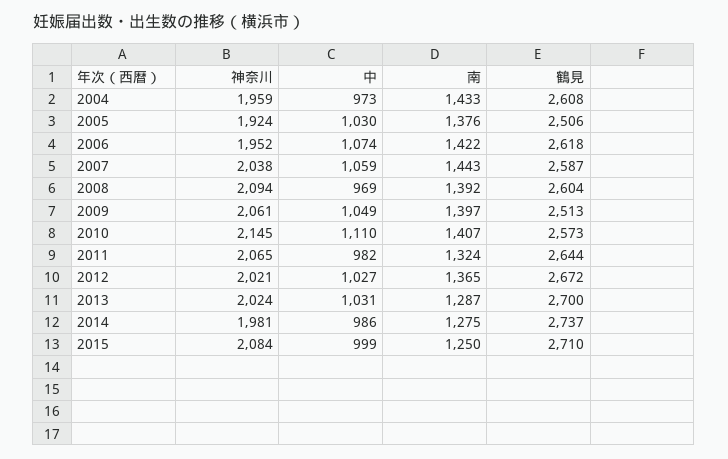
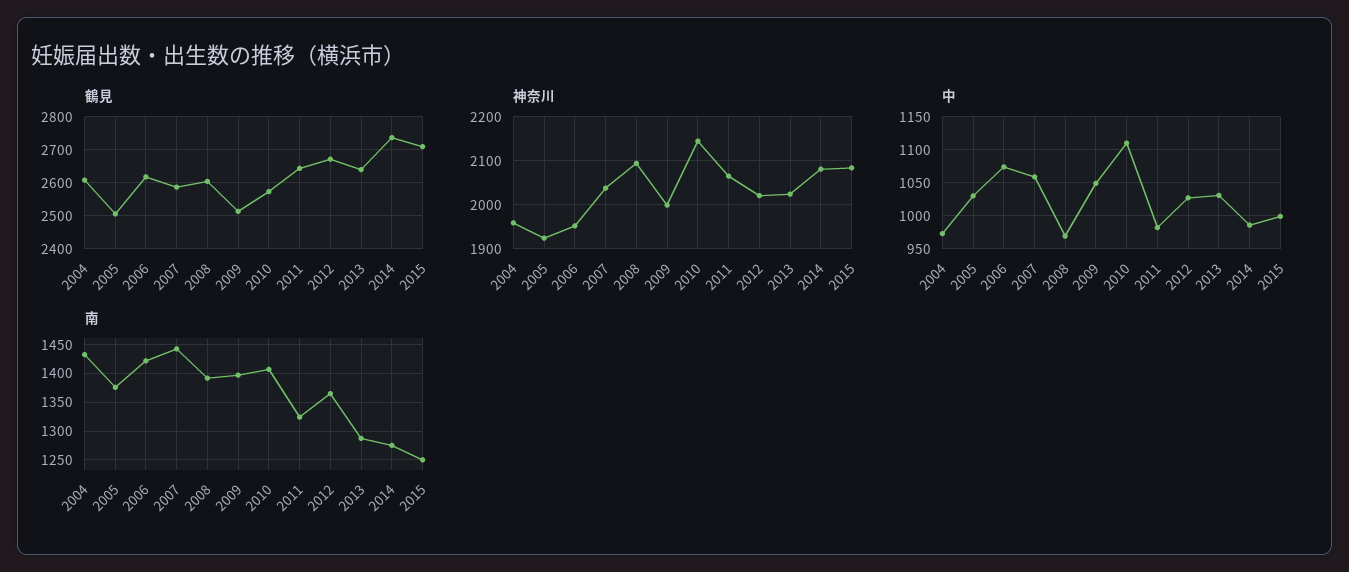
  {
    "神奈川": {
      "2004": 1959,
      "2005": 1924,
      "2006": 1952,
      "2007": 2038,
      "2008": 2094,
-     "2009": 2061,
+     "2009": 2000,
      "2010": 2145,
      "2011": 2065,
      "2012": 2021,
      "2013": 2024,
-     "2014": 1981,
+     "2014": 2080,
      "2015": 2084
    },
    "中": {
      "2004": 973,
      "2005": 1030,
      "2006": 1074,
      "2007": 1059,
      "2008": 969,
      "2009": 1049,
      "2010": 1110,
      "2011": 982,
      "2012": 1027,
      "2013": 1031,
      "2014": 986,
      "2015": 999
    },
    "南": {
      "2004": 1433,
      "2005": 1376,
      "2006": 1422,
      "2007": 1443,
      "2008": 1392,
      "2009": 1397,
      "2010": 1407,
      "2011": 1324,
      "2012": 1365,
      "2013": 1287,
      "2014": 1275,
      "2015": 1250
    },
    "鶴見": {
      "2004": 2608,
      "2005": 2506,
      "2006": 2618,
      "2007": 2587,
      "2008": 2604,
      "2009": 2513,
      "2010": 2573,
      "2011": 2644,
      "2012": 2672,
-     "2013": 2700,
+     "2013": 2640,
      "2014": 2737,
      "2015": 2710
    }
  }

